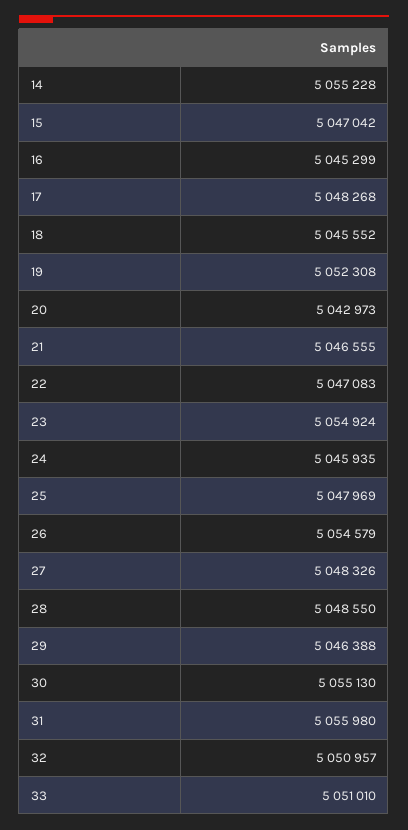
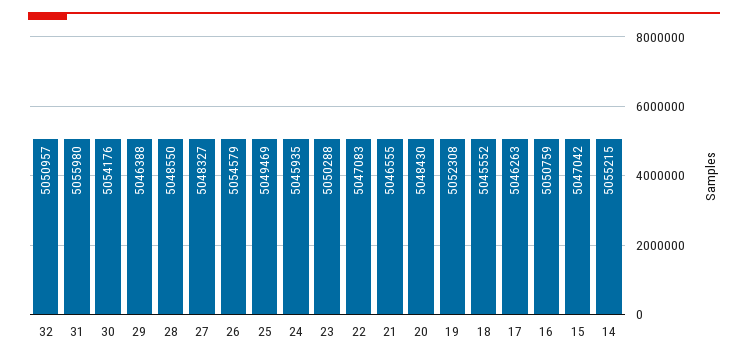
  {
-   "14": 5055228,
+   "14": 5055215,
    "15": 5047042,
-   "16": 5045299,
+   "16": 5050759,
-   "17": 5048268,
+   "17": 5046263,
    "18": 5045552,
    "19": 5052308,
-   "20": 5042973,
+   "20": 5048430,
    "21": 5046555,
    "22": 5047083,
-   "23": 5054924,
+   "23": 5050288,
    "24": 5045935,
-   "25": 5047969,
+   "25": 5049469,
    "26": 5054579,
-   "27": 5048326,
+   "27": 5048327,
    "28": 5048550,
    "29": 5046388,
-   "30": 5055130,
+   "30": 5054176,
    "31": 5055980,
-   "32": 5050957,
+   "32": 5050957
-   "33": 5051010
  }

